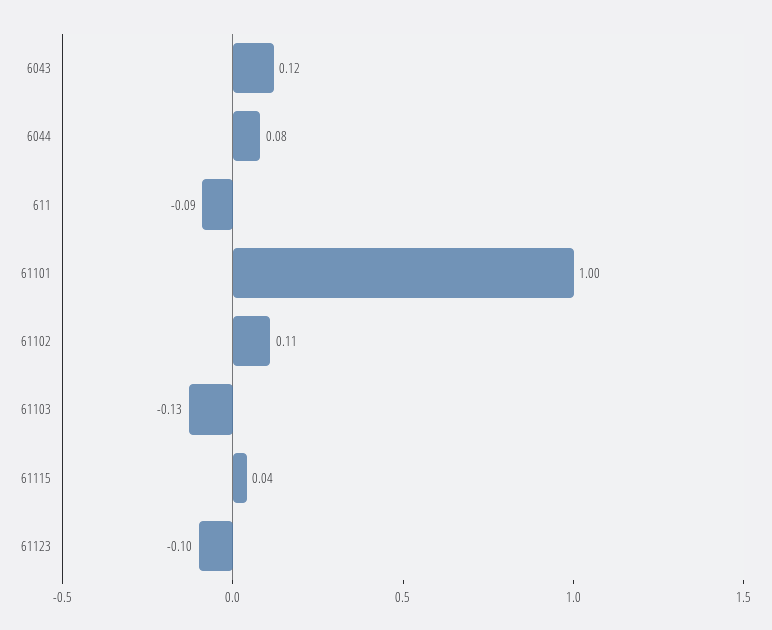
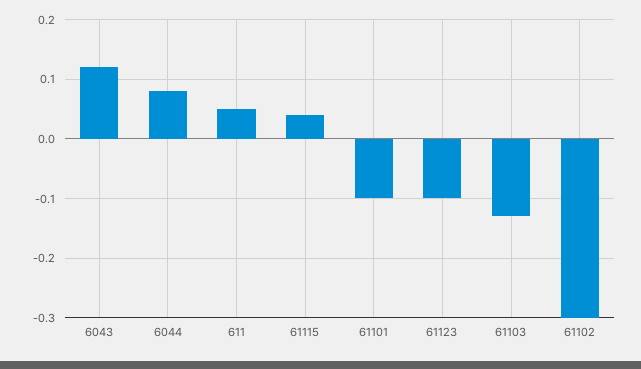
  {
    "6043": 0.12,
    "6044": 0.08,
-   "611": -0.09,
+   "611": 0.05,
-   "61101": 1,
+   "61101": -0.1,
-   "61102": 0.11,
+   "61102": -0.3,
    "61103": -0.13,
    "61115": 0.04,
    "61123": -0.1
  }

